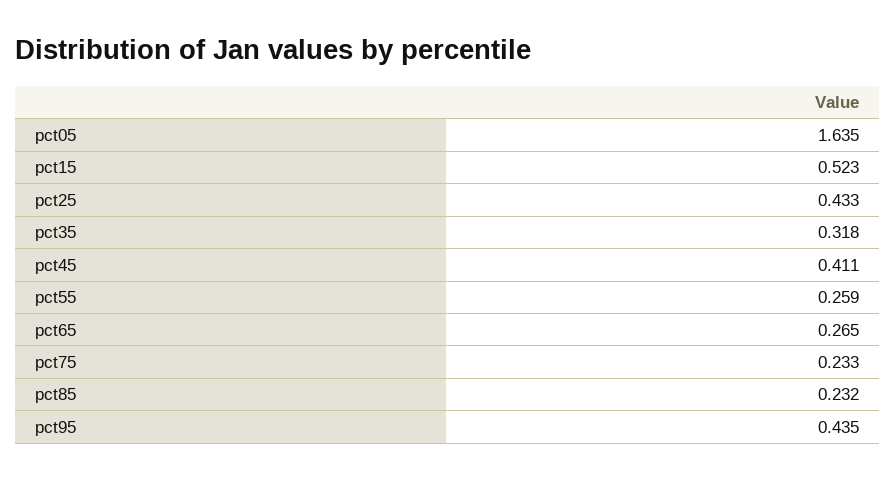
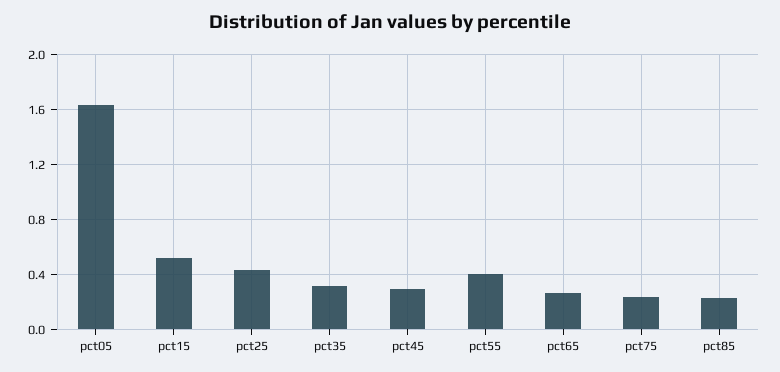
  {
    "pct05": 1.635,
    "pct15": 0.523,
    "pct25": 0.433,
    "pct35": 0.318,
-   "pct45": 0.411,
+   "pct45": 0.3,
-   "pct55": 0.259,
+   "pct55": 0.4,
    "pct65": 0.265,
    "pct75": 0.233,
-   "pct85": 0.232,
+   "pct85": 0.232
-   "pct95": 0.435
  }

